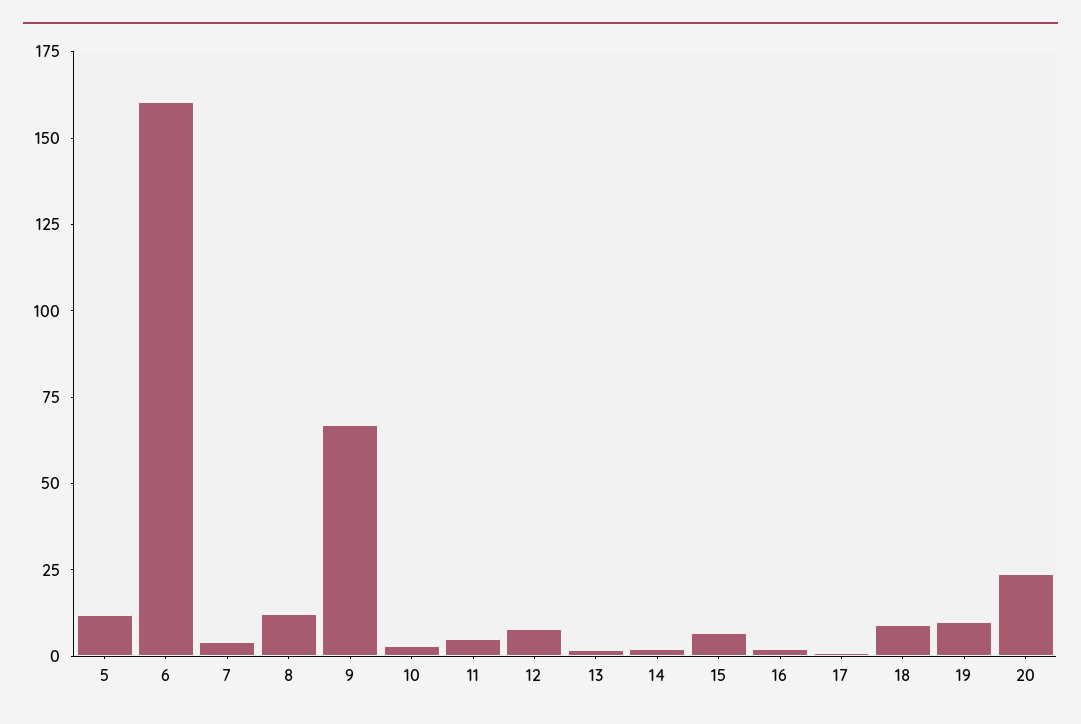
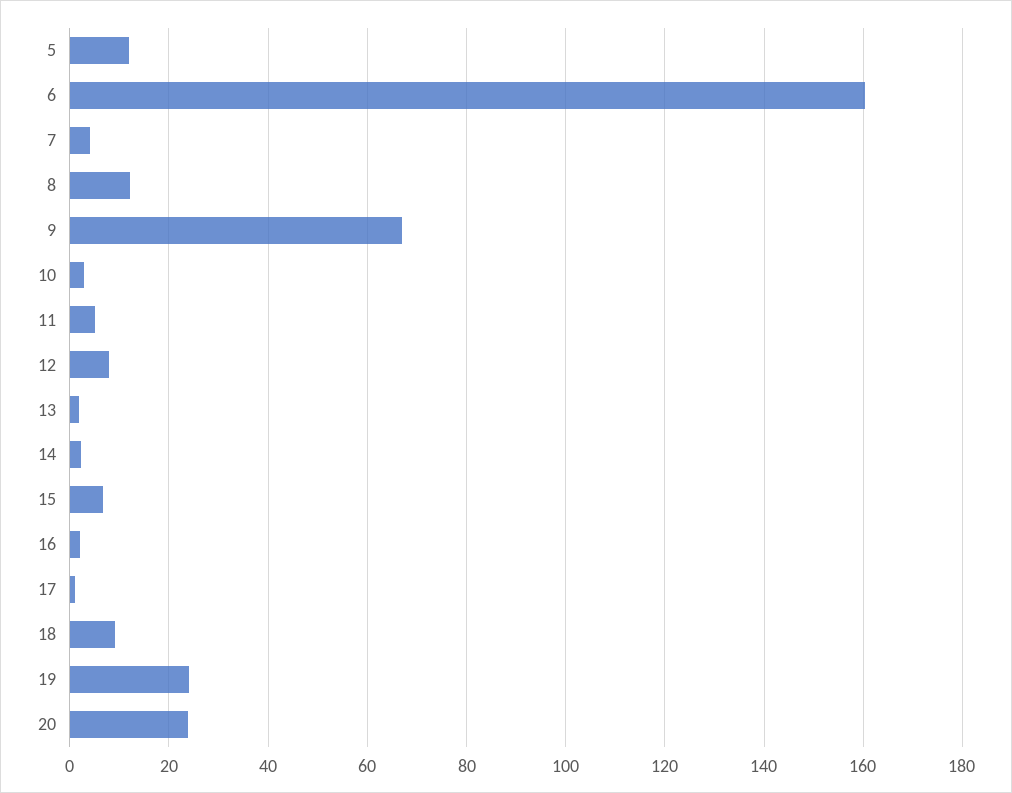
  {
    "5": 12,
    "6": 160,
    "7": 4,
    "8": 12,
    "9": 66,
    "10": 2,
    "11": 6,
    "12": 8,
    "13": 2,
    "14": 2,
    "15": 6,
    "16": 2,
    "17": 2,
    "18": 10,
-   "19": 10,
+   "19": 24,
    "20": 24
  }

